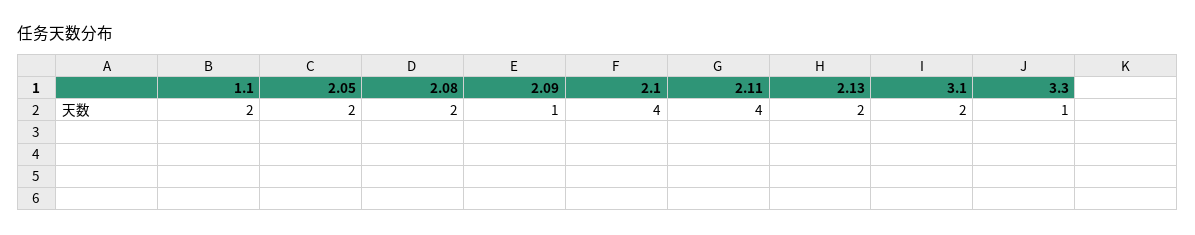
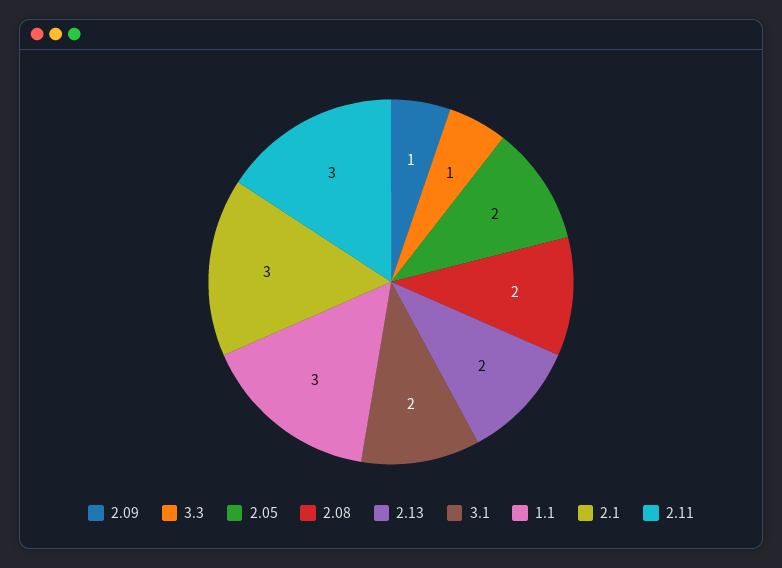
  {
-   "1.1": 2,
+   "1.1": 3,
    "2.05": 2,
    "2.08": 2,
    "2.09": 1,
-   "2.1": 4,
+   "2.1": 3,
-   "2.11": 4,
+   "2.11": 3,
    "2.13": 2,
    "3.1": 2,
    "3.3": 1
  }

